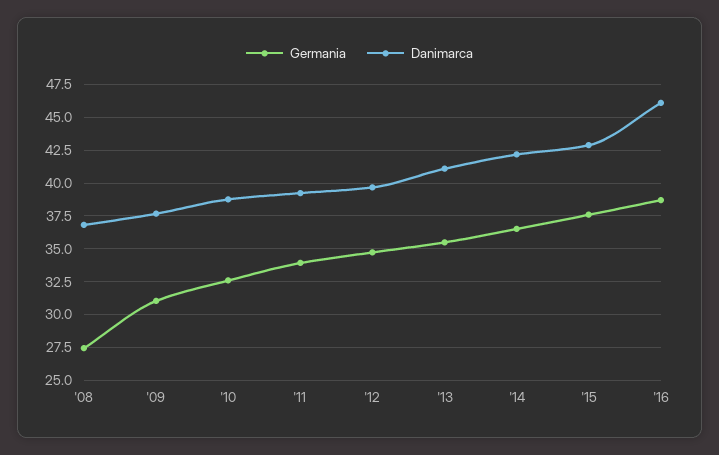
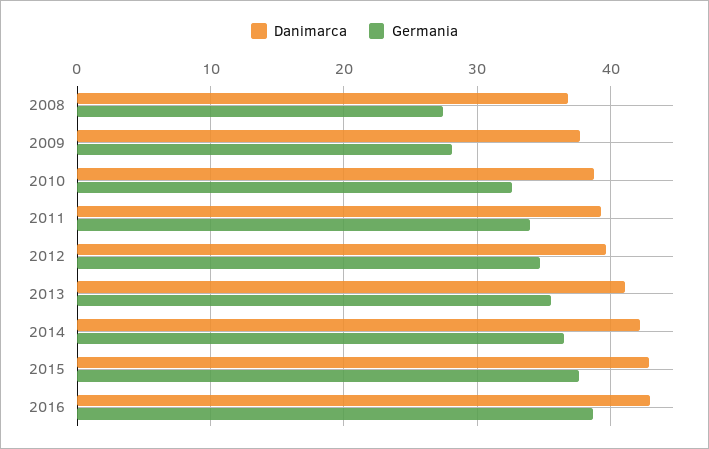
  {
    "Germania": {
      "'08": 27.5,
-     "'09": 31,
+     "'09": 28,
      "'10": 32.5,
      "'11": 34,
      "'12": 34.5,
      "'13": 35.5,
      "'14": 36.5,
      "'15": 37.5,
      "'16": 38.5
    },
    "Danimarca": {
      "'08": 37,
      "'09": 37.5,
      "'10": 39,
      "'11": 39,
      "'12": 39.5,
      "'13": 41,
      "'14": 42,
      "'15": 43,
-     "'16": 46
+     "'16": 43
    }
  }

